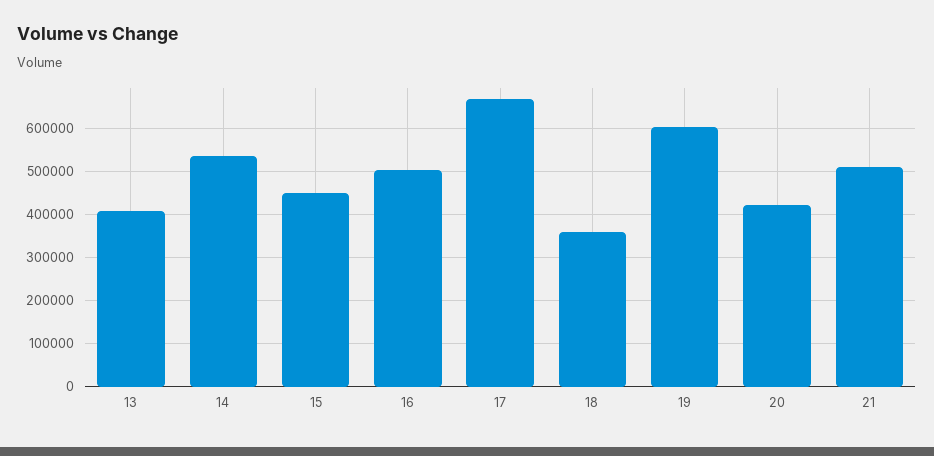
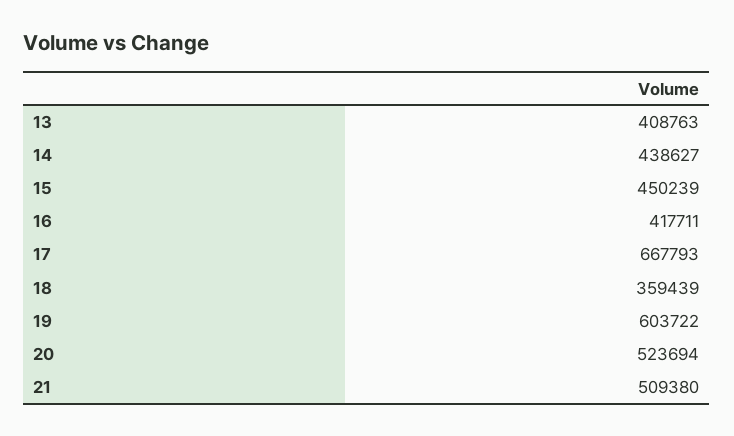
  {
    "13": 408763,
-   "14": 540000,
+   "14": 438627,
    "15": 450239,
-   "16": 500000,
+   "16": 417711,
    "17": 667793,
    "18": 359439,
    "19": 603722,
-   "20": 420000,
+   "20": 523694,
    "21": 509380
  }

